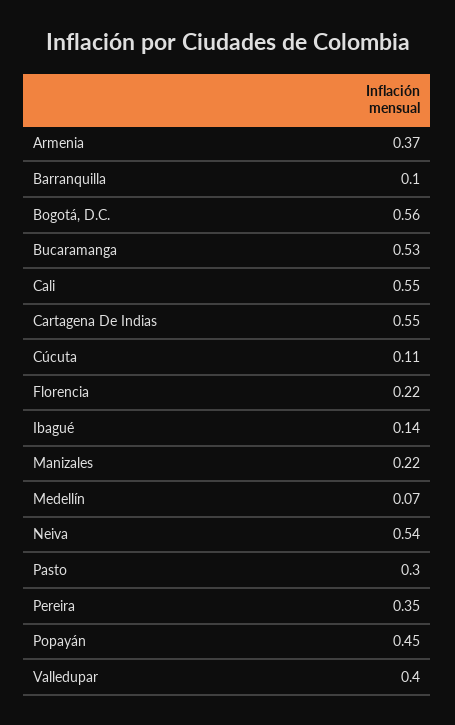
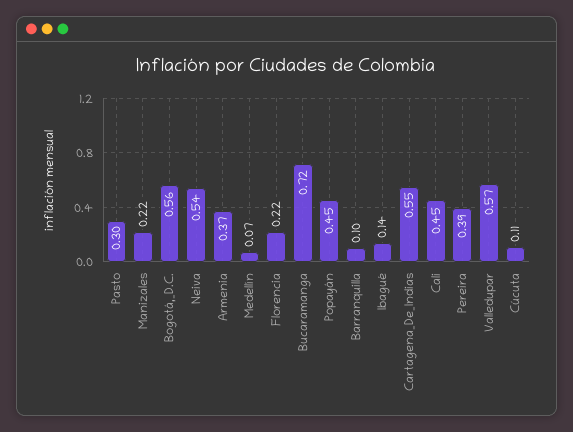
  {
    "Armenia": 0.37,
    "Barranquilla": 0.1,
    "Bogotá, D.C.": 0.56,
-   "Bucaramanga": 0.53,
+   "Bucaramanga": 0.72,
-   "Cali": 0.55,
+   "Cali": 0.45,
    "Cartagena De Indias": 0.55,
    "Cúcuta": 0.11,
    "Florencia": 0.22,
    "Ibagué": 0.14,
    "Manizales": 0.22,
    "Medellín": 0.07,
    "Neiva": 0.54,
    "Pasto": 0.3,
-   "Pereira": 0.35,
+   "Pereira": 0.39,
    "Popayán": 0.45,
-   "Valledupar": 0.4
+   "Valledupar": 0.57
  }

